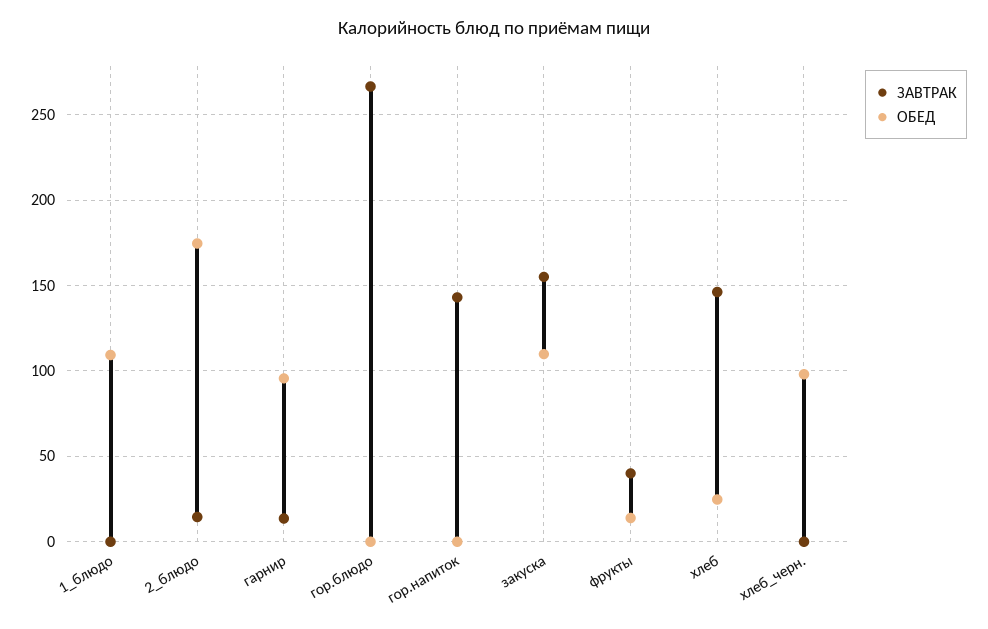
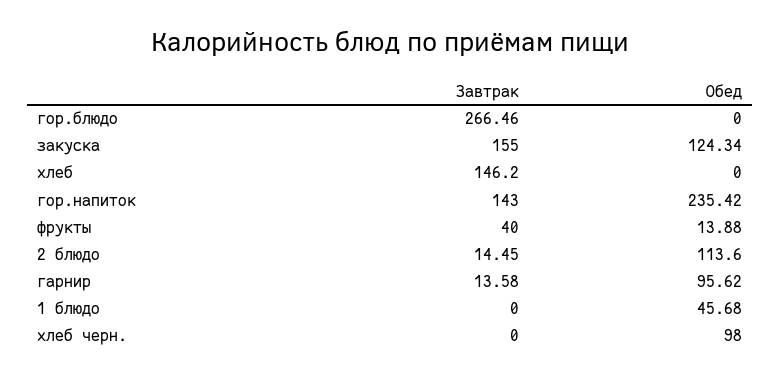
  {
    "ЗАВТРАК": {
      "1_блюдо": 0,
      "2_блюдо": 14.45,
      "гарнир": 13.58,
      "гор.блюдо": 266.46,
      "гор.напиток": 143,
      "закуска": 155,
      "фрукты": 40,
      "хлеб": 146.2,
      "хлеб_черн.": 0
    },
    "ОБЕД": {
-     "1_блюдо": 110,
+     "1_блюдо": 45.68,
-     "2_блюдо": 175,
+     "2_блюдо": 113.6,
      "гарнир": 95.62,
      "гор.блюдо": 0,
-     "гор.напиток": 0,
+     "гор.напиток": 235.42,
-     "закуска": 110,
+     "закуска": 124.34,
      "фрукты": 13.88,
-     "хлеб": 25,
+     "хлеб": 0,
      "хлеб_черн.": 98
    }
  }

